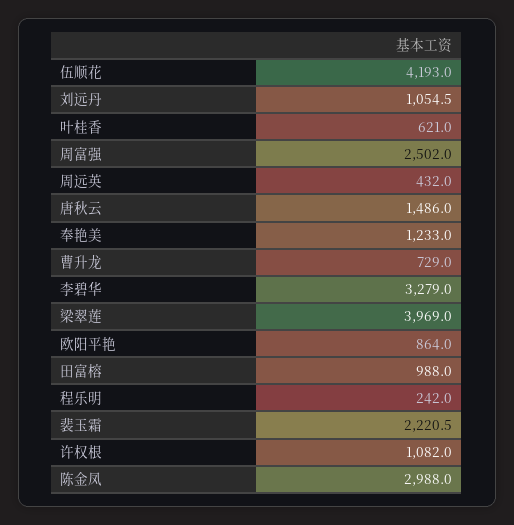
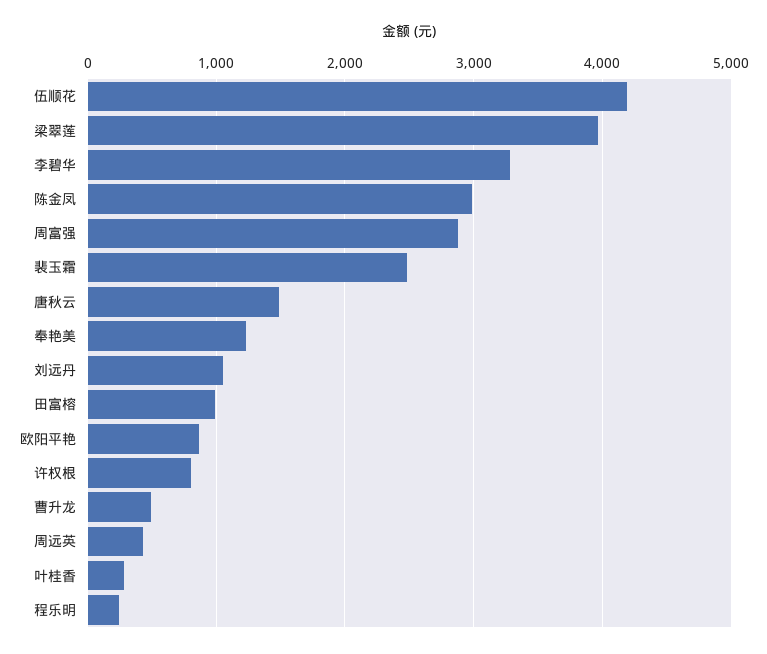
  {
    "伍顺花": 4193,
    "刘远丹": 1054.5,
-   "叶桂香": 621,
+   "叶桂香": 300,
-   "周富强": 2502,
+   "周富强": 2900,
    "周远英": 432,
    "唐秋云": 1486,
    "奉艳美": 1233,
-   "曹升龙": 729,
+   "曹升龙": 500,
    "李碧华": 3279,
    "梁翠莲": 3969,
    "欧阳平艳": 864,
    "田富榕": 988,
    "程乐明": 242,
-   "裴玉霜": 2220.5,
+   "裴玉霜": 2500,
-   "许权根": 1082,
+   "许权根": 800,
    "陈金凤": 2988
  }

